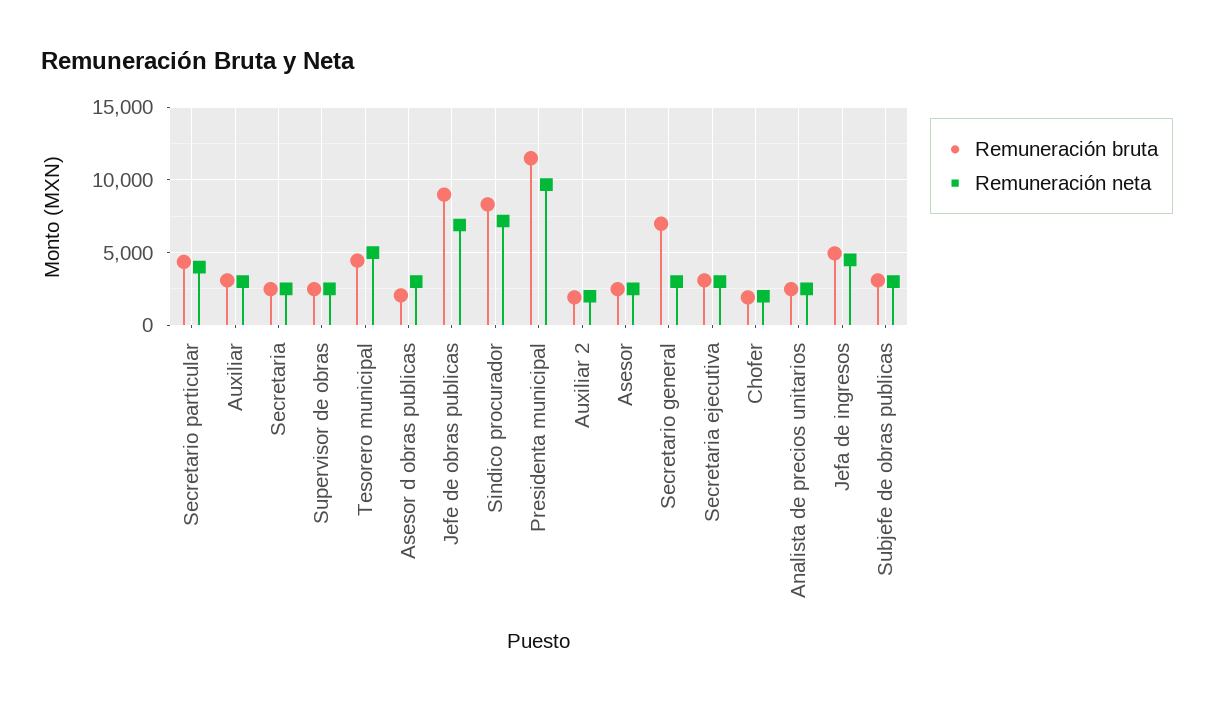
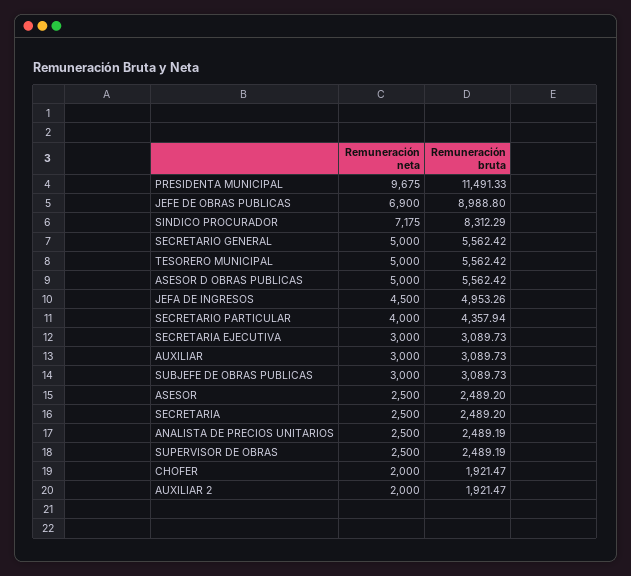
  {
    "Remuneración bruta": {
      "Secretario particular": 4357.94,
      "Auxiliar": 3089.73,
      "Secretaria": 2489.2,
      "Supervisor de obras": 2489.19,
-     "Tesorero municipal": 4500,
+     "Tesorero municipal": 5562.42,
-     "Asesor d obras publicas": 2000,
+     "Asesor d obras publicas": 5562.42,
      "Jefe de obras publicas": 8988.8,
      "Sindico procurador": 8312.29,
      "Presidenta municipal": 11491.33,
      "Auxiliar 2": 1921.47,
      "Asesor": 2489.2,
-     "Secretario general": 7000,
+     "Secretario general": 5562.42,
      "Secretaria ejecutiva": 3089.73,
      "Chofer": 1921.47,
      "Analista de precios unitarios": 2489.19,
      "Jefa de ingresos": 4953.26,
      "Subjefe de obras publicas": 3089.73
    },
    "Remuneración neta": {
      "Secretario particular": 4000,
      "Auxiliar": 3000,
      "Secretaria": 2500,
      "Supervisor de obras": 2500,
      "Tesorero municipal": 5000,
-     "Asesor d obras publicas": 3000,
+     "Asesor d obras publicas": 5000,
      "Jefe de obras publicas": 6900,
      "Sindico procurador": 7175,
      "Presidenta municipal": 9675,
      "Auxiliar 2": 2000,
      "Asesor": 2500,
-     "Secretario general": 3000,
+     "Secretario general": 5000,
      "Secretaria ejecutiva": 3000,
      "Chofer": 2000,
      "Analista de precios unitarios": 2500,
      "Jefa de ingresos": 4500,
      "Subjefe de obras publicas": 3000
    }
  }

